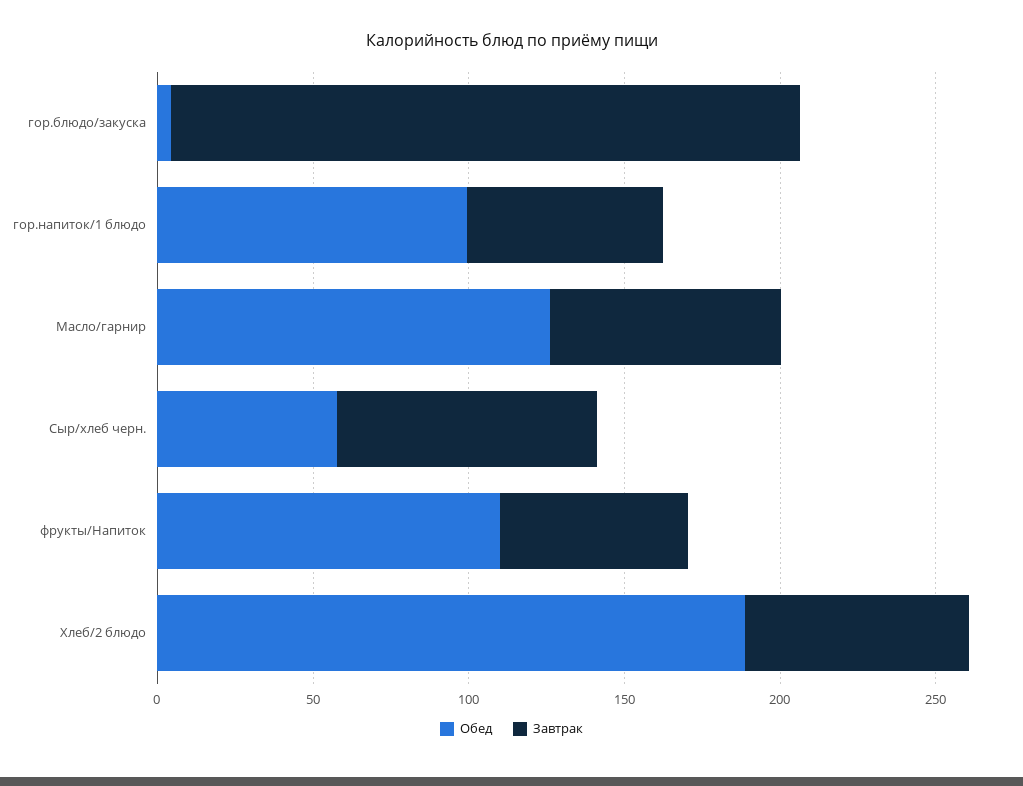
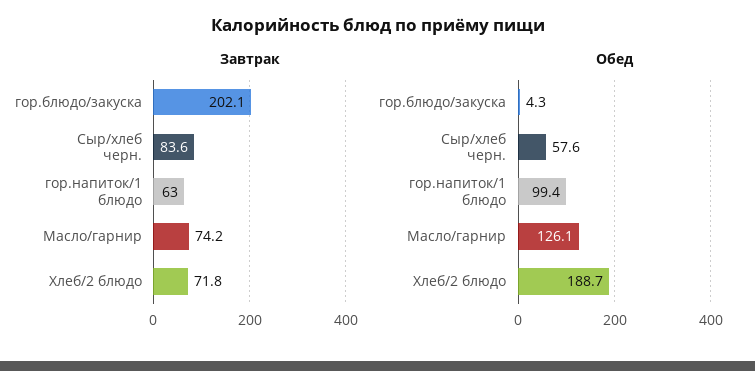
  {
    "Обед": {
      "гор.блюдо/закуска": 4.3,
      "гор.напиток/1 блюдо": 99.4,
      "Масло/гарнир": 126.1,
      "Сыр/хлеб черн.": 57.6,
-     "фрукты/Напиток": 110,
      "Хлеб/2 блюдо": 188.7
    },
    "Завтрак": {
      "гор.блюдо/закуска": 202.1,
      "гор.напиток/1 блюдо": 63,
      "Масло/гарнир": 74.2,
      "Сыр/хлеб черн.": 83.6,
-     "фрукты/Напиток": 60,
      "Хлеб/2 блюдо": 71.8
    }
  }

